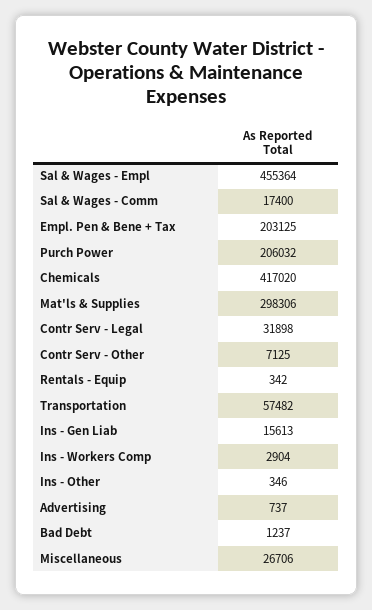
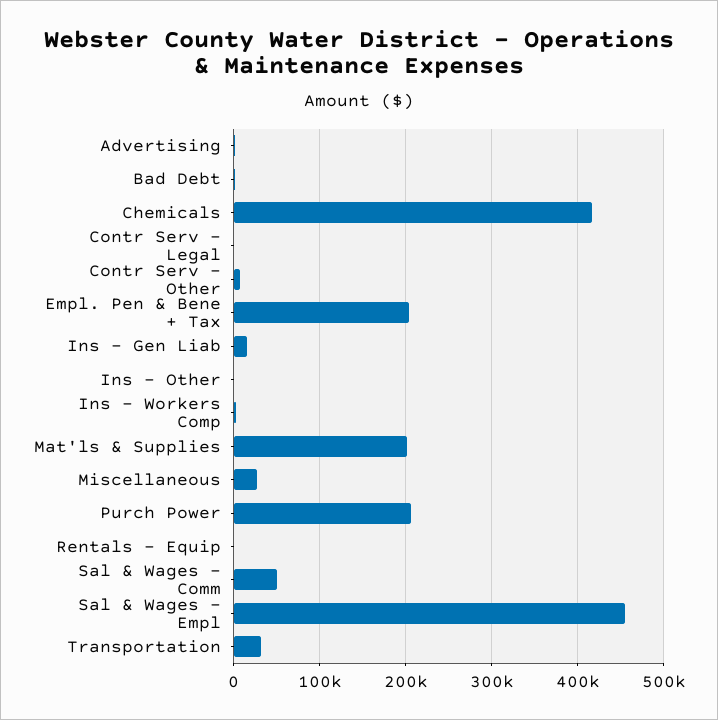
  {
    "Sal & Wages - Empl": 455364,
-   "Sal & Wages - Comm": 17400,
+   "Sal & Wages - Comm": 50000,
    "Empl. Pen & Bene + Tax": 203125,
    "Purch Power": 206032,
    "Chemicals": 417020,
-   "Mat'ls & Supplies": 298306,
+   "Mat'ls & Supplies": 200000,
-   "Contr Serv - Legal": 31898,
+   "Contr Serv - Legal": 0,
    "Contr Serv - Other": 7125,
    "Rentals - Equip": 342,
-   "Transportation": 57482,
+   "Transportation": 30000,
    "Ins - Gen Liab": 15613,
    "Ins - Workers Comp": 2904,
    "Ins - Other": 346,
    "Advertising": 737,
    "Bad Debt": 1237,
    "Miscellaneous": 26706
  }

